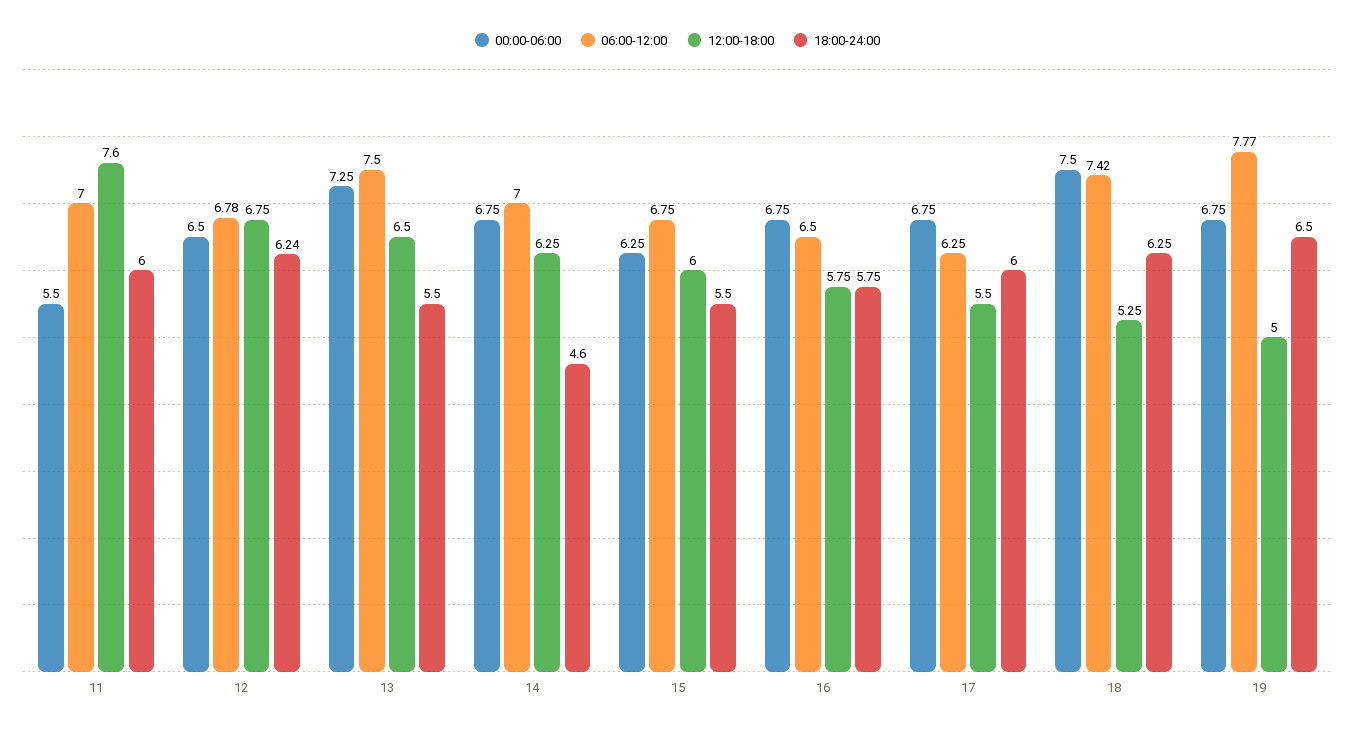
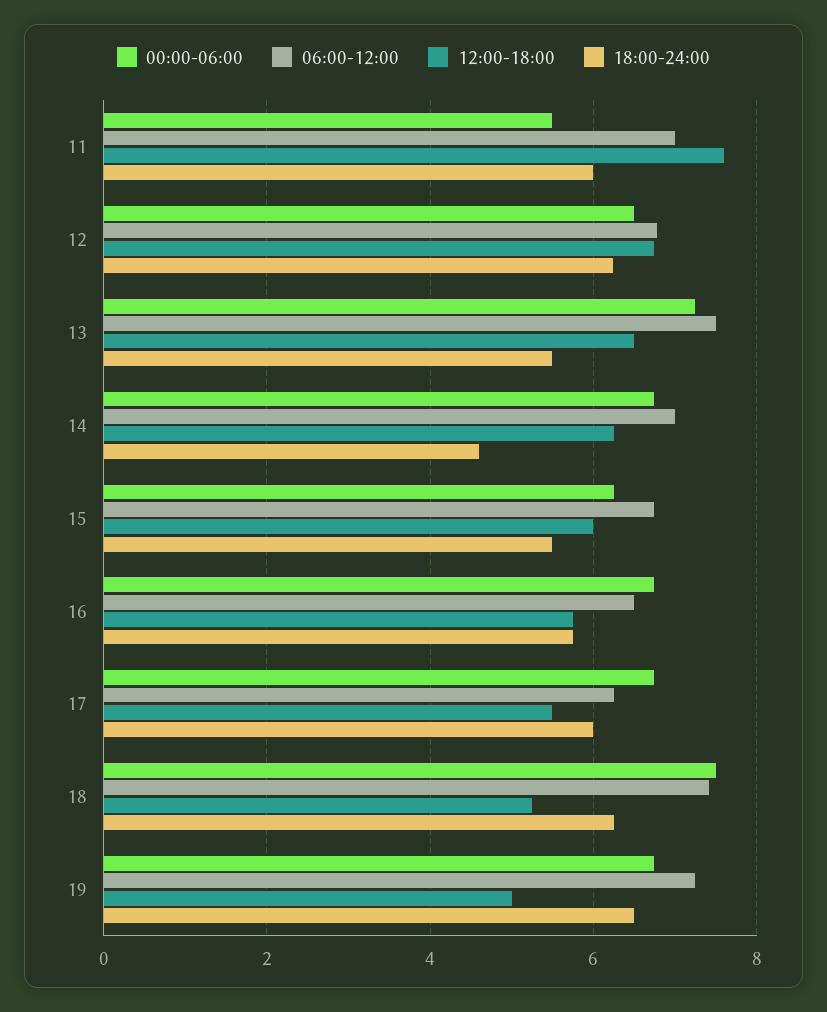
  {
    "00:00-06:00": {
      "11": 5.5,
      "12": 6.5,
      "13": 7.25,
      "14": 6.75,
      "15": 6.25,
      "16": 6.75,
      "17": 6.75,
      "18": 7.5,
      "19": 6.75
    },
    "06:00-12:00": {
      "11": 7,
      "12": 6.78,
      "13": 7.5,
      "14": 7,
      "15": 6.75,
      "16": 6.5,
      "17": 6.25,
      "18": 7.42,
-     "19": 7.77
+     "19": 7.2
    },
    "12:00-18:00": {
      "11": 7.6,
      "12": 6.75,
      "13": 6.5,
      "14": 6.25,
      "15": 6,
      "16": 5.75,
      "17": 5.5,
      "18": 5.25,
      "19": 5
    },
    "18:00-24:00": {
      "11": 6,
      "12": 6.24,
      "13": 5.5,
      "14": 4.6,
      "15": 5.5,
      "16": 5.75,
      "17": 6,
      "18": 6.25,
      "19": 6.5
    }
  }

